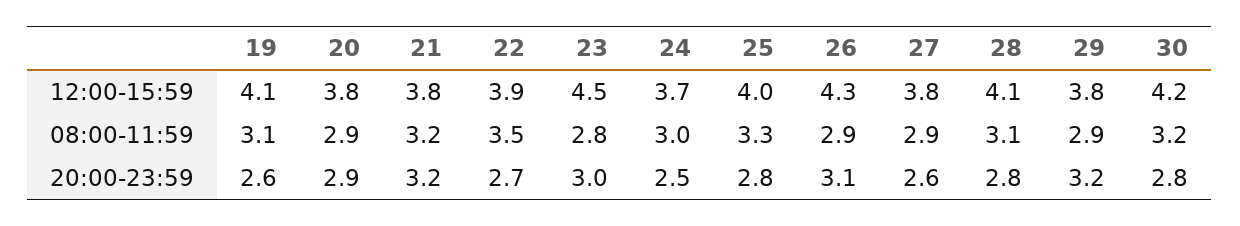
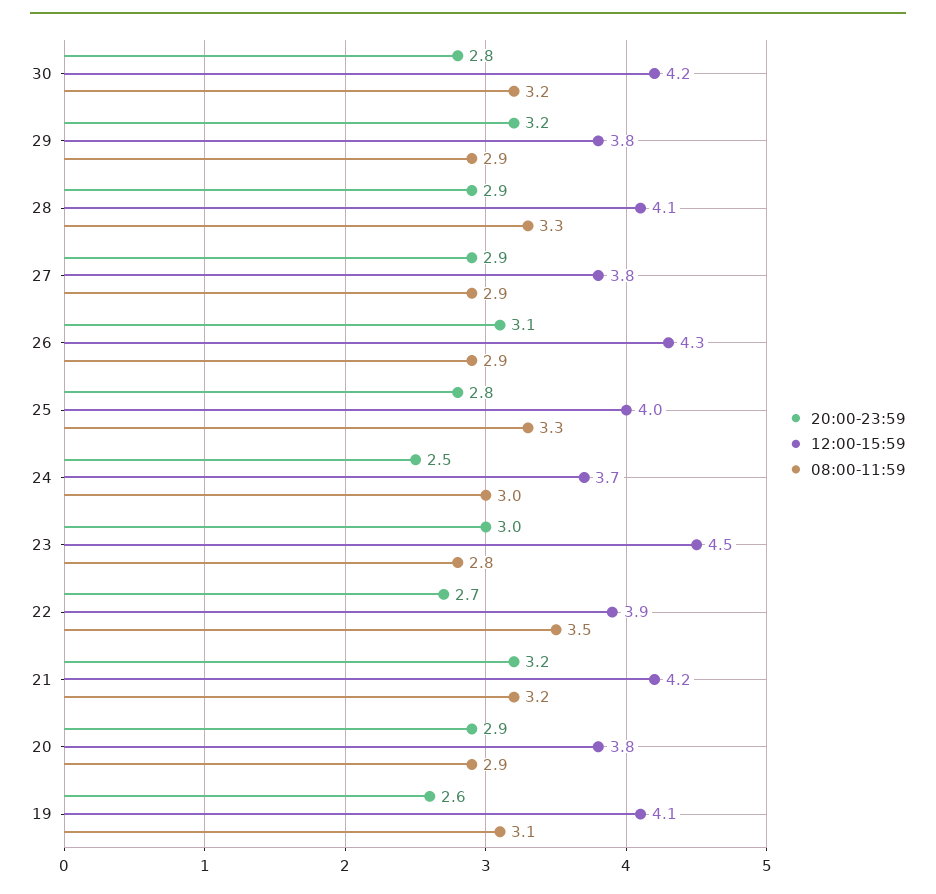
  {
    "12:00-15:59": {
      "19": 4.1,
      "20": 3.8,
-     "21": 3.8,
+     "21": 4.2,
      "22": 3.9,
      "23": 4.5,
      "24": 3.7,
      "25": 4,
      "26": 4.3,
      "27": 3.8,
      "28": 4.1,
      "29": 3.8,
      "30": 4.2
    },
    "08:00-11:59": {
      "19": 3.1,
      "20": 2.9,
      "21": 3.2,
      "22": 3.5,
      "23": 2.8,
      "24": 3,
      "25": 3.3,
      "26": 2.9,
      "27": 2.9,
-     "28": 3.1,
+     "28": 3.3,
      "29": 2.9,
      "30": 3.2
    },
    "20:00-23:59": {
      "19": 2.6,
      "20": 2.9,
      "21": 3.2,
      "22": 2.7,
      "23": 3,
      "24": 2.5,
      "25": 2.8,
      "26": 3.1,
-     "27": 2.6,
+     "27": 2.9,
-     "28": 2.8,
+     "28": 2.9,
      "29": 3.2,
      "30": 2.8
    }
  }

